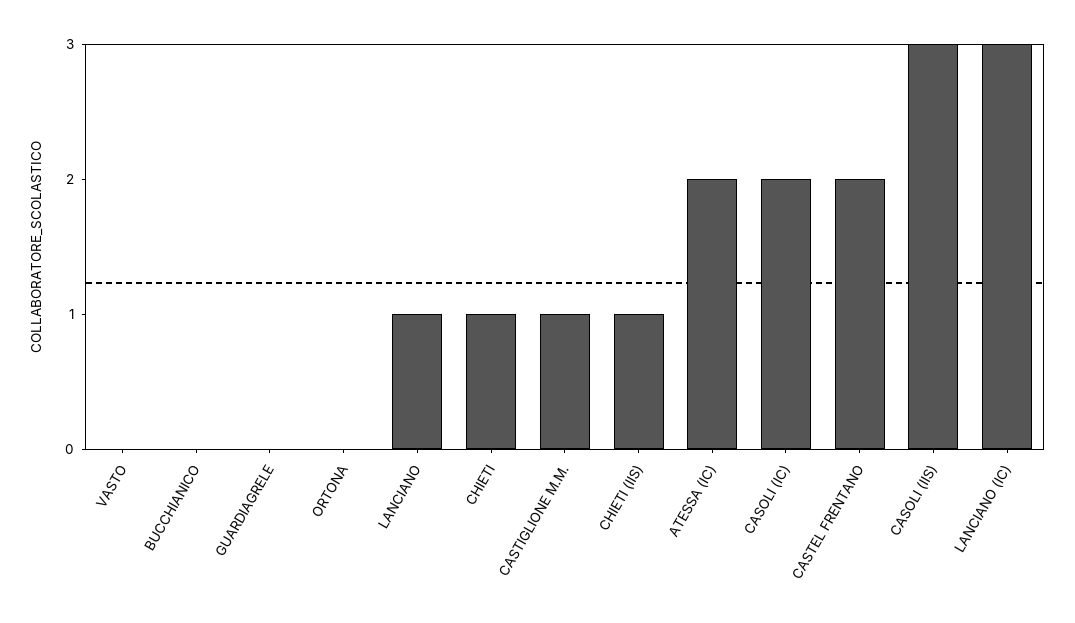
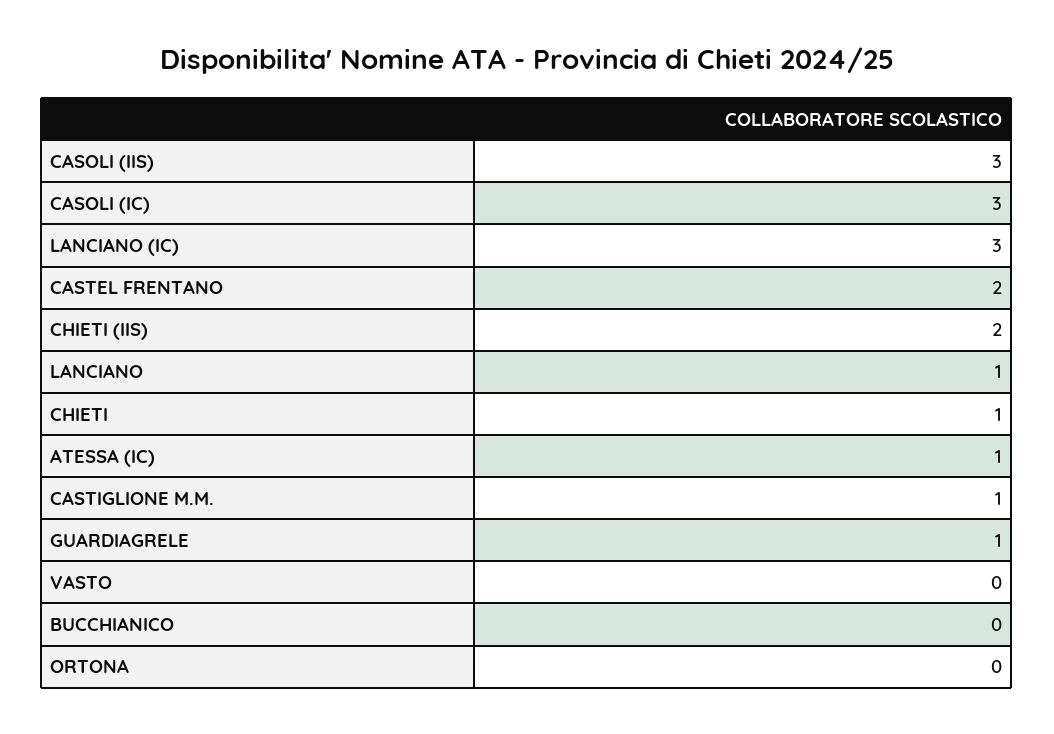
  {
    "VASTO": 0,
    "BUCCHIANICO": 0,
-   "GUARDIAGRELE": 0,
+   "GUARDIAGRELE": 1,
    "ORTONA": 0,
    "LANCIANO": 1,
    "CHIETI": 1,
    "CASTIGLIONE M.M.": 1,
-   "CHIETI (IIS)": 1,
+   "CHIETI (IIS)": 2,
-   "ATESSA (IC)": 2,
+   "ATESSA (IC)": 1,
-   "CASOLI (IC)": 2,
+   "CASOLI (IC)": 3,
    "CASTEL FRENTANO": 2,
    "CASOLI (IIS)": 3,
    "LANCIANO (IC)": 3
  }

